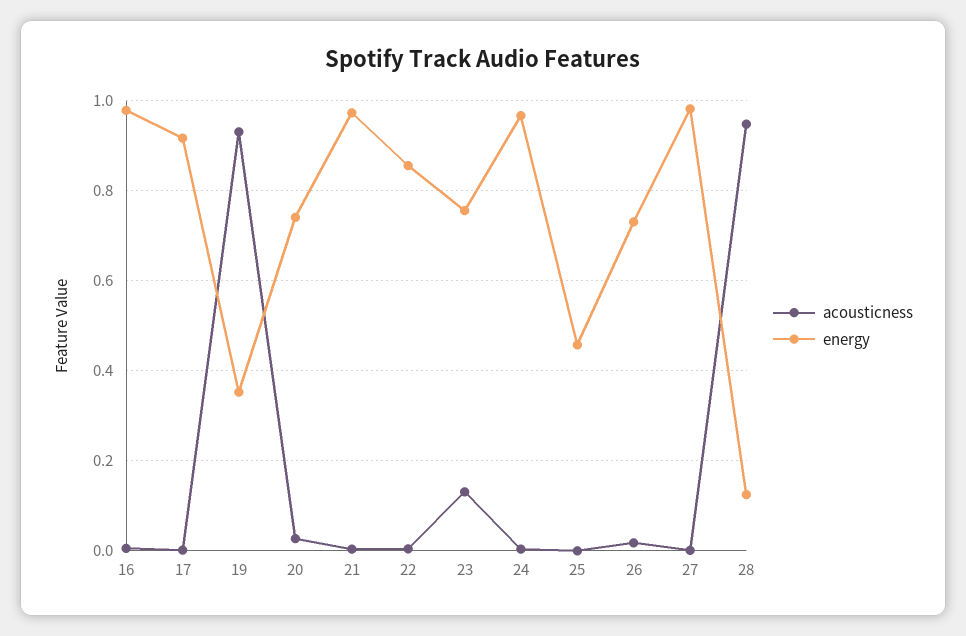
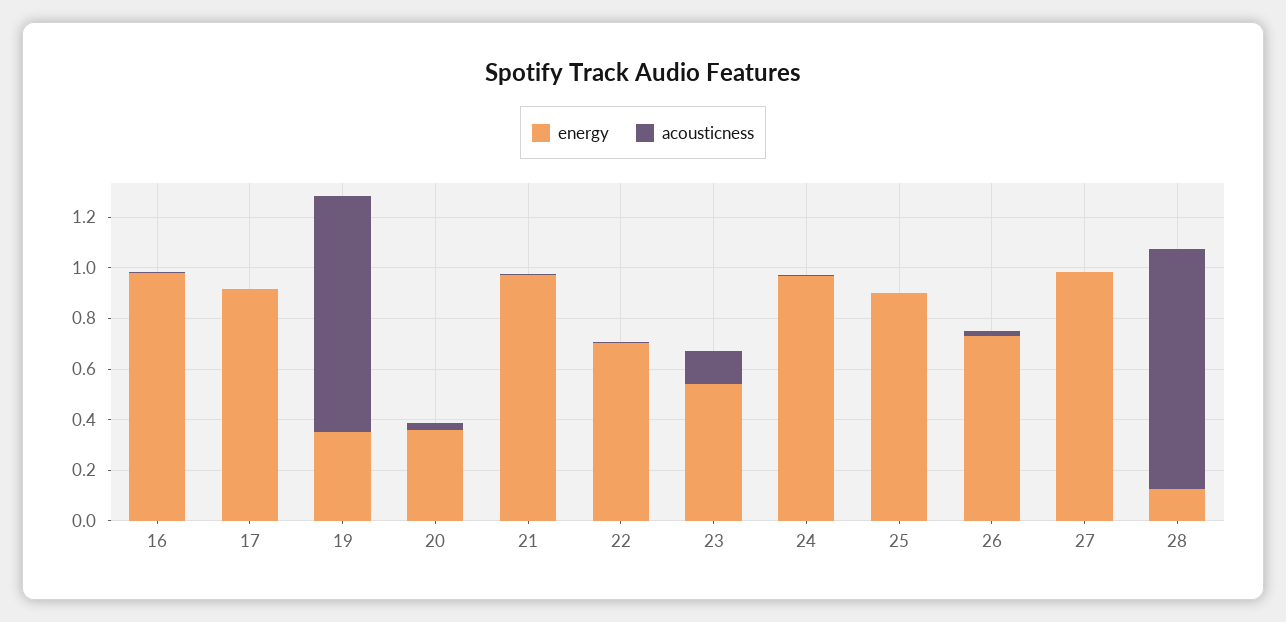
  {
    "acousticness": {
      "16": 0,
      "17": 0,
      "19": 0.94,
      "20": 0.02,
      "21": 0,
      "22": 0,
      "23": 0.14,
      "24": 0,
      "25": 0,
      "26": 0.02,
      "27": 0,
      "28": 0.94
    },
    "energy": {
      "16": 0.98,
      "17": 0.92,
      "19": 0.36,
-     "20": 0.74,
+     "20": 0.35,
      "21": 0.98,
-     "22": 0.86,
+     "22": 0.7,
-     "23": 0.76,
+     "23": 0.55,
      "24": 0.96,
-     "25": 0.46,
+     "25": 0.9,
      "26": 0.74,
      "27": 0.98,
      "28": 0.12
    }
  }

